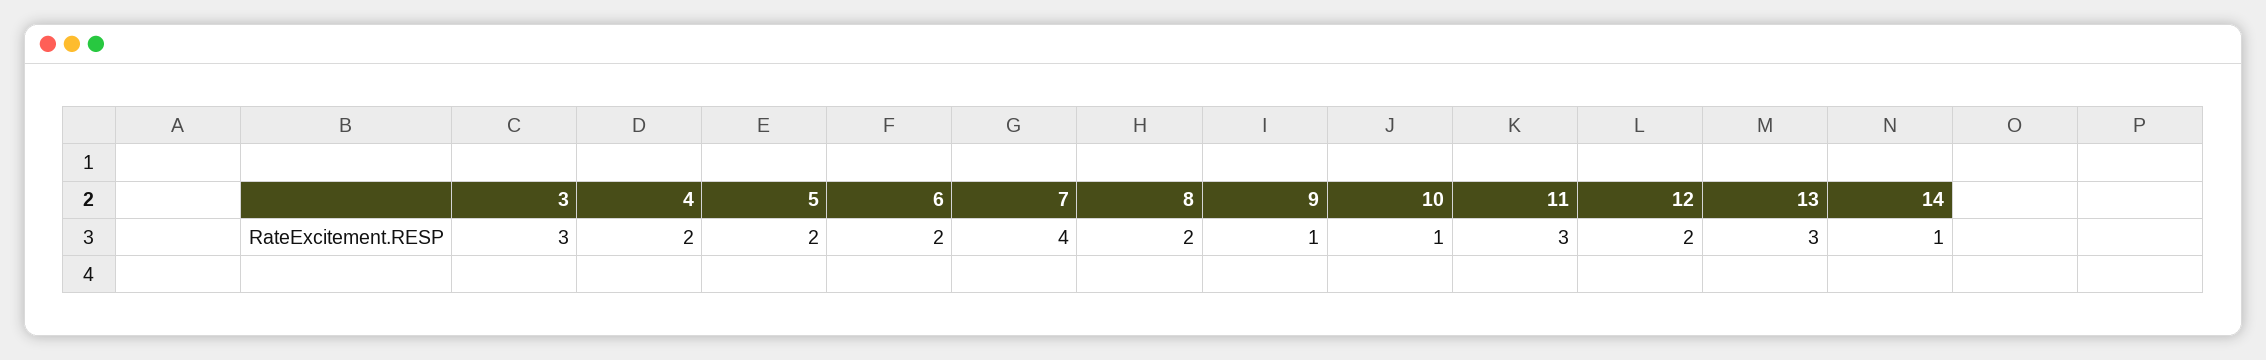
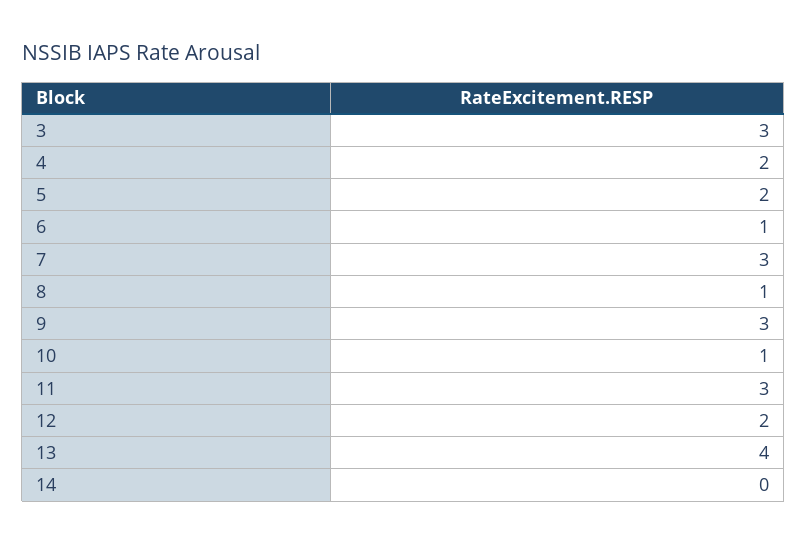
  {
    "3": 3,
    "4": 2,
    "5": 2,
-   "6": 2,
+   "6": 1,
-   "7": 4,
+   "7": 3,
-   "8": 2,
+   "8": 1,
-   "9": 1,
+   "9": 3,
    "10": 1,
    "11": 3,
    "12": 2,
-   "13": 3,
+   "13": 4,
-   "14": 1
+   "14": 0
  }

